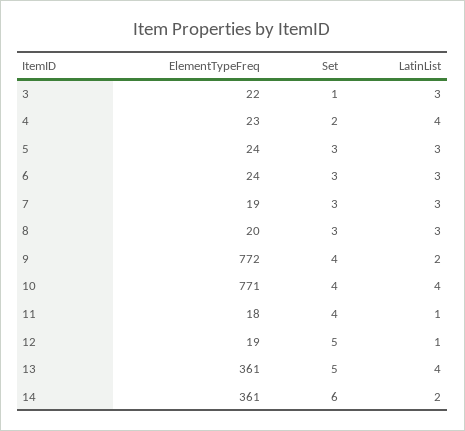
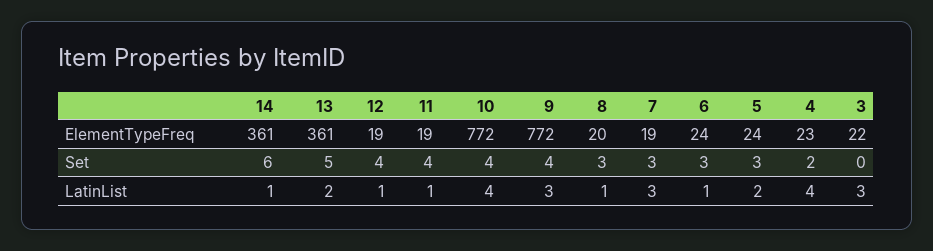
  {
    "ElementTypeFreq": {
      "3": 22,
      "4": 23,
      "5": 24,
      "6": 24,
      "7": 19,
      "8": 20,
      "9": 772,
-     "10": 771,
+     "10": 772,
-     "11": 18,
+     "11": 19,
      "12": 19,
      "13": 361,
      "14": 361
    },
    "Set": {
-     "3": 1,
+     "3": 0,
      "4": 2,
      "5": 3,
      "6": 3,
      "7": 3,
      "8": 3,
      "9": 4,
      "10": 4,
      "11": 4,
-     "12": 5,
+     "12": 4,
      "13": 5,
      "14": 6
    },
    "LatinList": {
      "3": 3,
      "4": 4,
-     "5": 3,
+     "5": 2,
-     "6": 3,
+     "6": 1,
      "7": 3,
-     "8": 3,
+     "8": 1,
-     "9": 2,
+     "9": 3,
      "10": 4,
      "11": 1,
      "12": 1,
-     "13": 4,
+     "13": 2,
-     "14": 2
+     "14": 1
    }
  }

